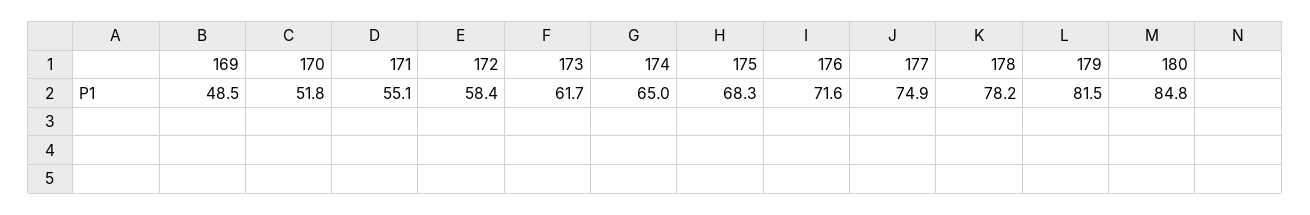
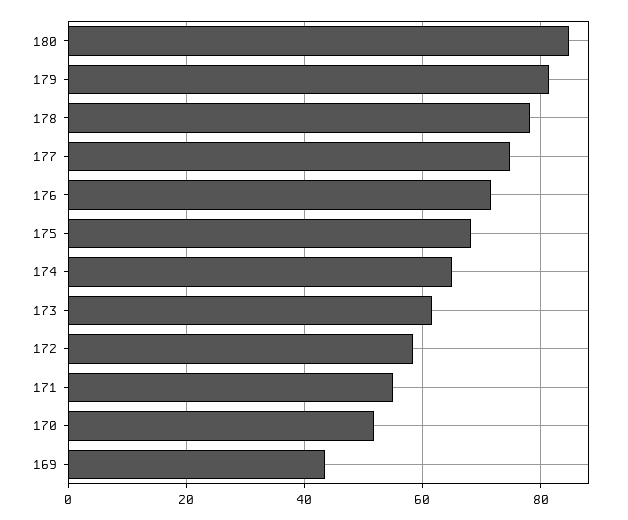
  {
-   "169": 48.5,
+   "169": 44,
    "170": 51.8,
    "171": 55.1,
    "172": 58.4,
    "173": 61.7,
    "174": 65,
    "175": 68.3,
    "176": 71.6,
    "177": 74.9,
    "178": 78.2,
    "179": 81.5,
    "180": 84.8
  }

